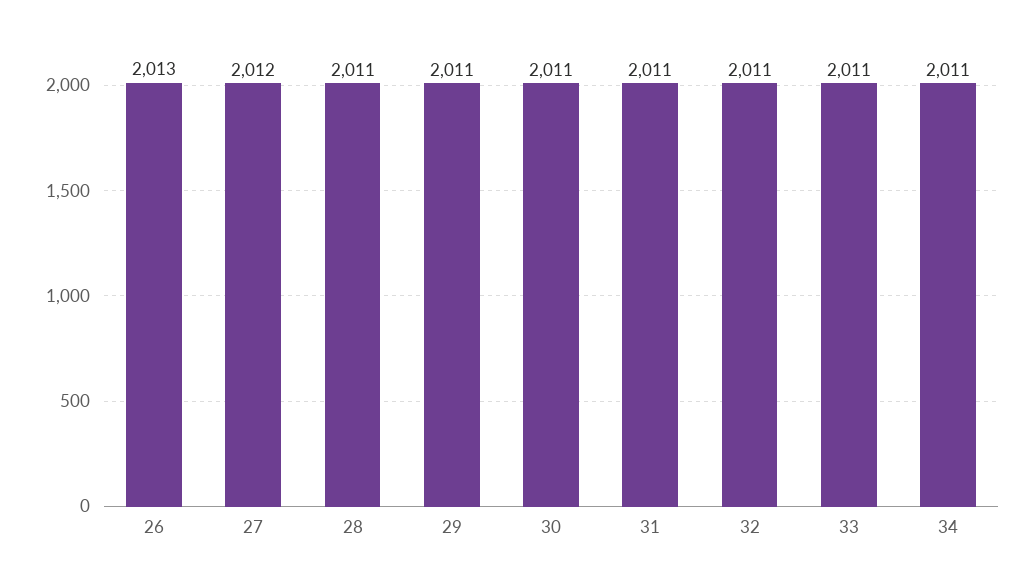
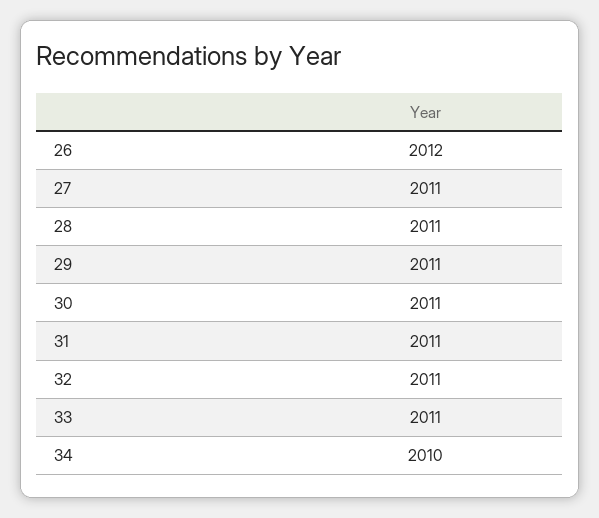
  {
-   "26": 2013,
+   "26": 2012,
-   "27": 2012,
+   "27": 2011,
    "28": 2011,
    "29": 2011,
    "30": 2011,
    "31": 2011,
    "32": 2011,
    "33": 2011,
-   "34": 2011
+   "34": 2010
  }

